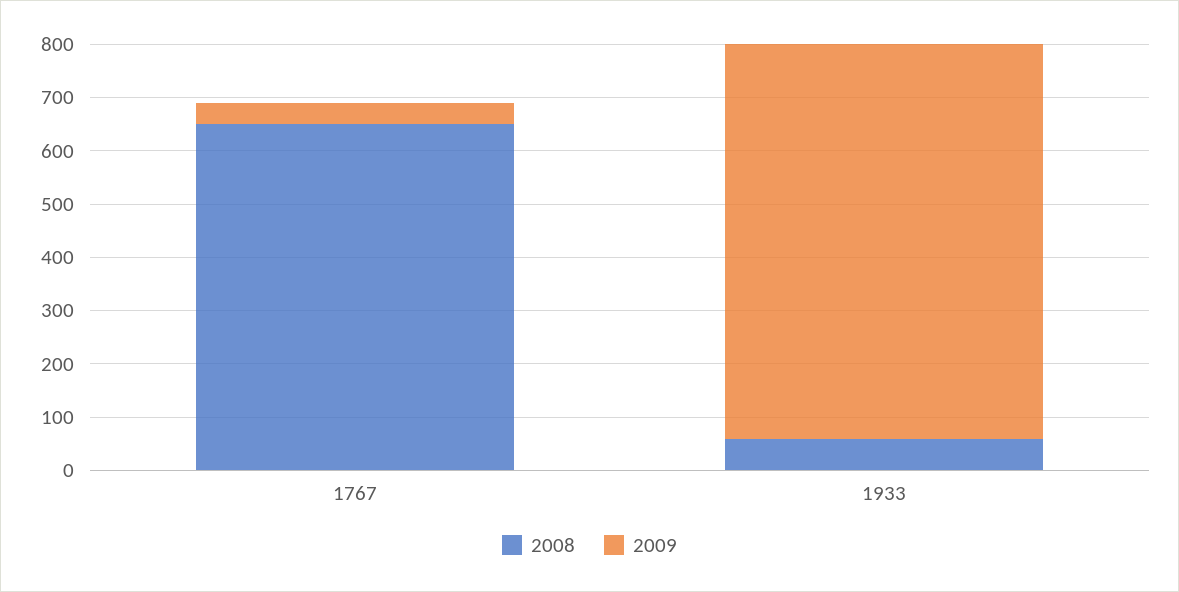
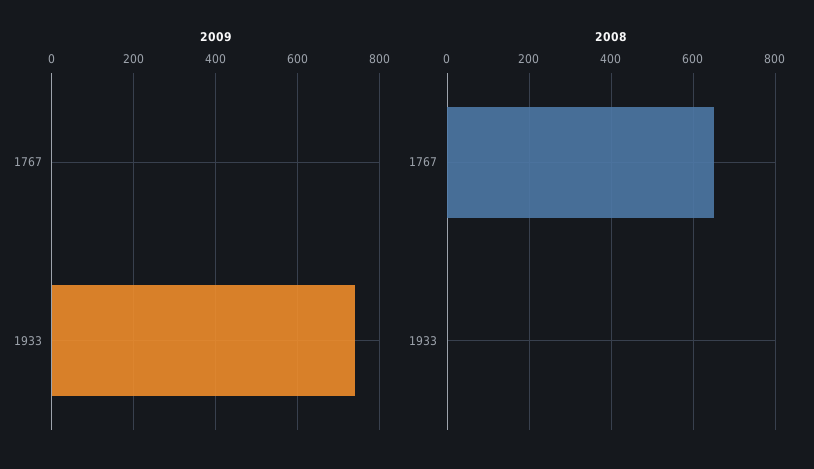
  {
    "2008": {
      "1767": 660,
-     "1933": 60
+     "1933": 0
    },
    "2009": {
-     "1767": 40,
+     "1767": 0,
      "1933": 740
    }
  }

